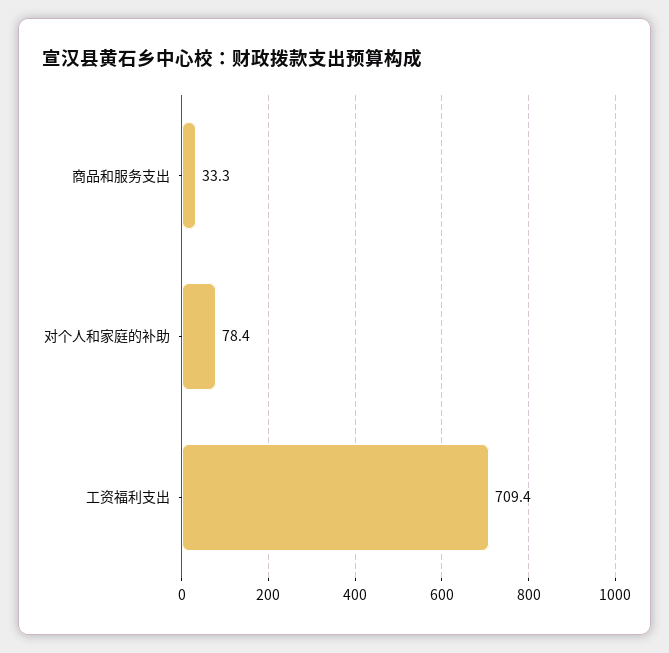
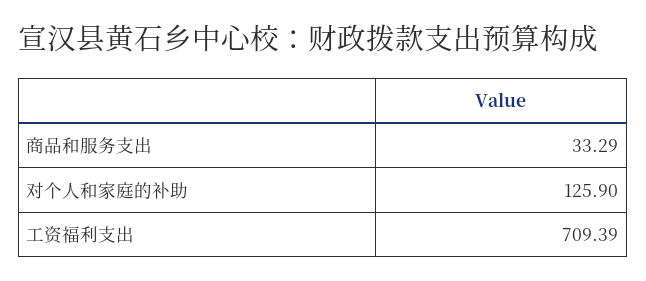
  {
    "商品和服务支出": 33.29,
-   "对个人和家庭的补助": 78.4,
+   "对个人和家庭的补助": 125.9,
    "工资福利支出": 709.39
  }

